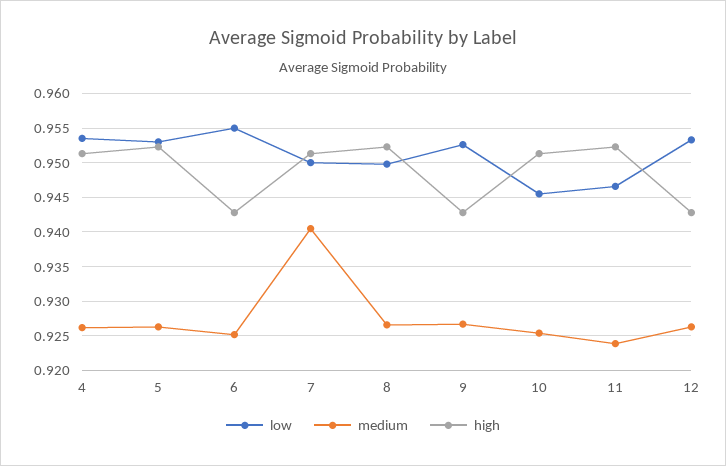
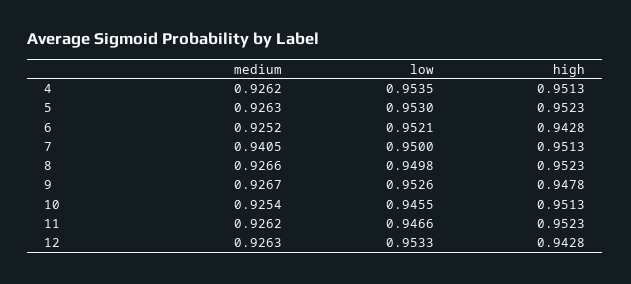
  {
    "low": {
      "4": 0.9535,
      "5": 0.953,
-     "6": 0.955,
+     "6": 0.9521,
      "7": 0.95,
      "8": 0.9498,
      "9": 0.9526,
      "10": 0.9455,
      "11": 0.9466,
      "12": 0.9533
    },
    "medium": {
      "4": 0.9262,
      "5": 0.9263,
      "6": 0.9252,
      "7": 0.9405,
      "8": 0.9266,
      "9": 0.9267,
      "10": 0.9254,
-     "11": 0.924,
+     "11": 0.9262,
      "12": 0.9263
    },
    "high": {
      "4": 0.9513,
      "5": 0.9523,
      "6": 0.9428,
      "7": 0.9513,
      "8": 0.9523,
-     "9": 0.943,
+     "9": 0.9478,
      "10": 0.9513,
      "11": 0.9523,
      "12": 0.9428
    }
  }

